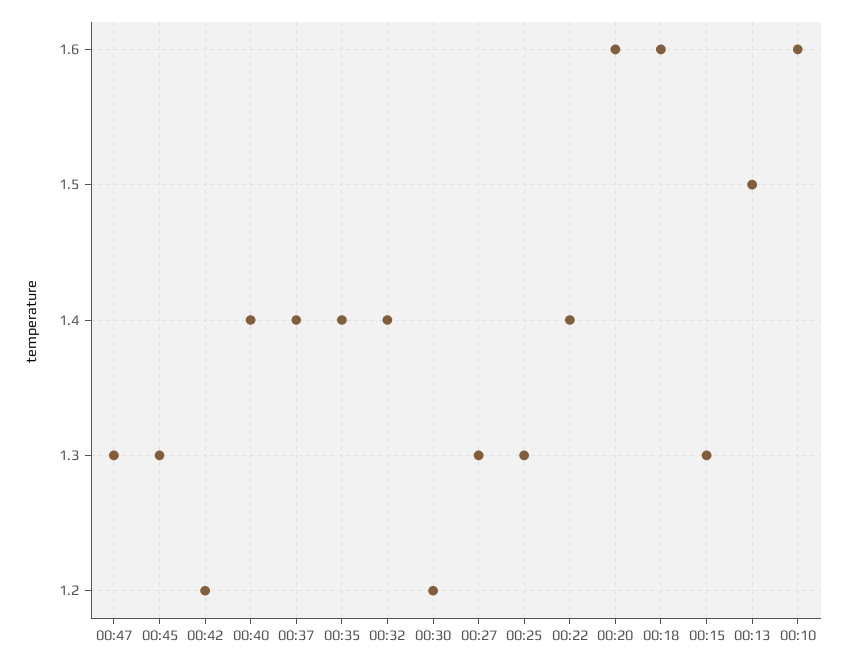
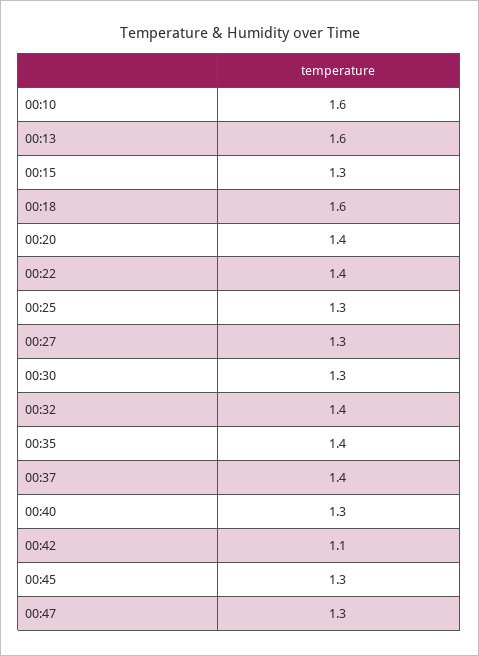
  {
    "00:47": 1.3,
    "00:45": 1.3,
-   "00:42": 1.2,
+   "00:42": 1.1,
-   "00:40": 1.4,
+   "00:40": 1.3,
    "00:37": 1.4,
    "00:35": 1.4,
    "00:32": 1.4,
-   "00:30": 1.2,
+   "00:30": 1.3,
    "00:27": 1.3,
    "00:25": 1.3,
    "00:22": 1.4,
-   "00:20": 1.6,
+   "00:20": 1.4,
    "00:18": 1.6,
    "00:15": 1.3,
-   "00:13": 1.5,
+   "00:13": 1.6,
    "00:10": 1.6
  }

